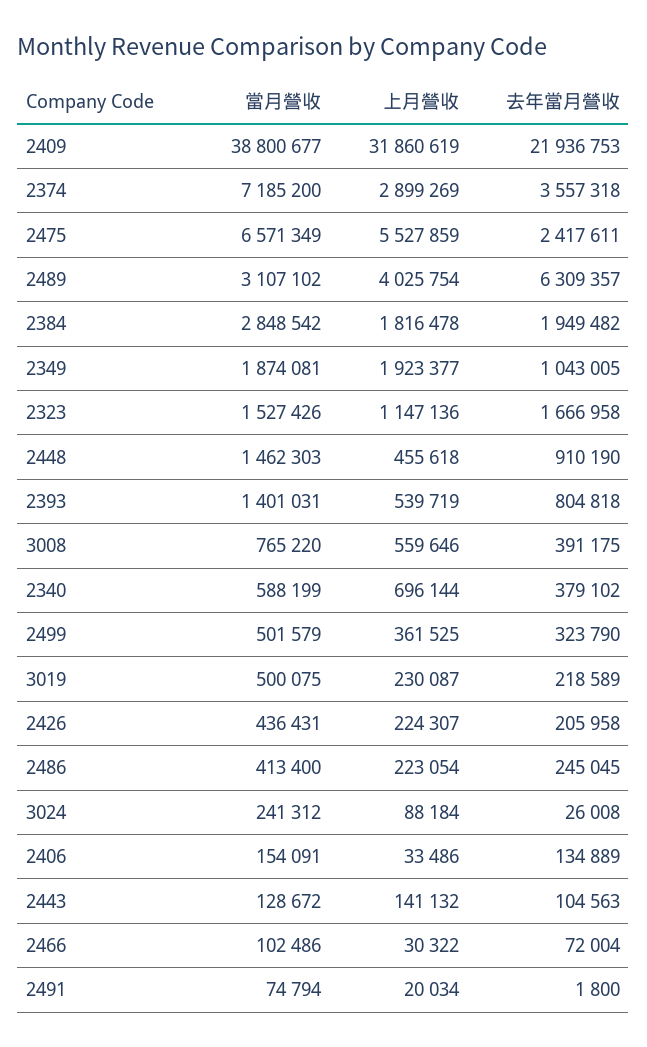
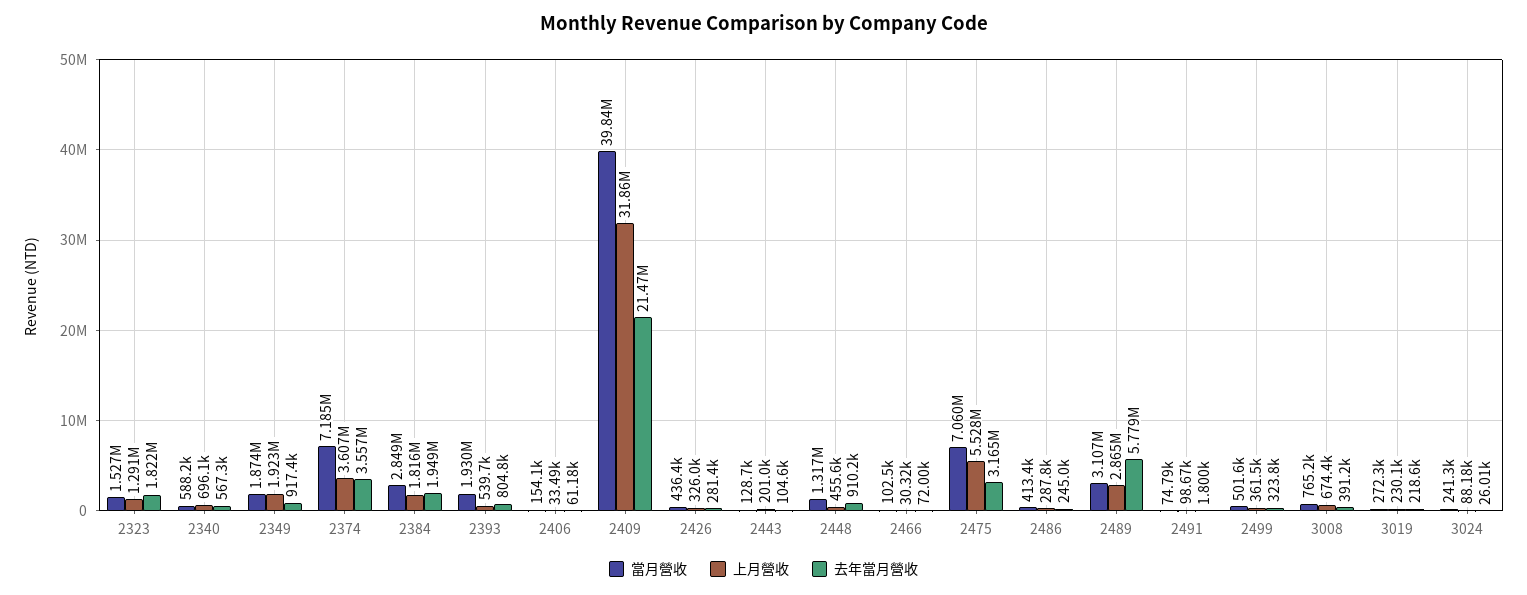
  {
    "當月營收": {
-     "2409": 38800677,
+     "2409": 39840000,
      "2374": 7185200,
-     "2475": 6571349,
+     "2475": 7060000,
      "2489": 3107102,
      "2384": 2848542,
      "2349": 1874081,
      "2323": 1527426,
-     "2448": 1462303,
+     "2448": 1317000,
-     "2393": 1401031,
+     "2393": 1930000,
      "3008": 765220,
      "2340": 588199,
      "2499": 501579,
-     "3019": 500075,
+     "3019": 272300,
      "2426": 436431,
      "2486": 413400,
      "3024": 241312,
      "2406": 154091,
      "2443": 128672,
      "2466": 102486,
      "2491": 74794
    },
    "上月營收": {
      "2409": 31860619,
-     "2374": 2899269,
+     "2374": 3607000,
      "2475": 5527859,
-     "2489": 4025754,
+     "2489": 2865000,
      "2384": 1816478,
      "2349": 1923377,
-     "2323": 1147136,
+     "2323": 1291000,
      "2448": 455618,
      "2393": 539719,
-     "3008": 559646,
+     "3008": 674400,
      "2340": 696144,
      "2499": 361525,
      "3019": 230087,
-     "2426": 224307,
+     "2426": 326000,
-     "2486": 223054,
+     "2486": 287800,
      "3024": 88184,
      "2406": 33486,
-     "2443": 141132,
+     "2443": 201000,
      "2466": 30322,
-     "2491": 20034
+     "2491": 98670
    },
    "去年當月營收": {
-     "2409": 21936753,
+     "2409": 21470000,
      "2374": 3557318,
-     "2475": 2417611,
+     "2475": 3165000,
-     "2489": 6309357,
+     "2489": 5779000,
      "2384": 1949482,
-     "2349": 1043005,
+     "2349": 917400,
-     "2323": 1666958,
+     "2323": 1822000,
      "2448": 910190,
      "2393": 804818,
      "3008": 391175,
-     "2340": 379102,
+     "2340": 567300,
      "2499": 323790,
      "3019": 218589,
-     "2426": 205958,
+     "2426": 281400,
      "2486": 245045,
      "3024": 26008,
-     "2406": 134889,
+     "2406": 61180,
      "2443": 104563,
      "2466": 72004,
      "2491": 1800
    }
  }

